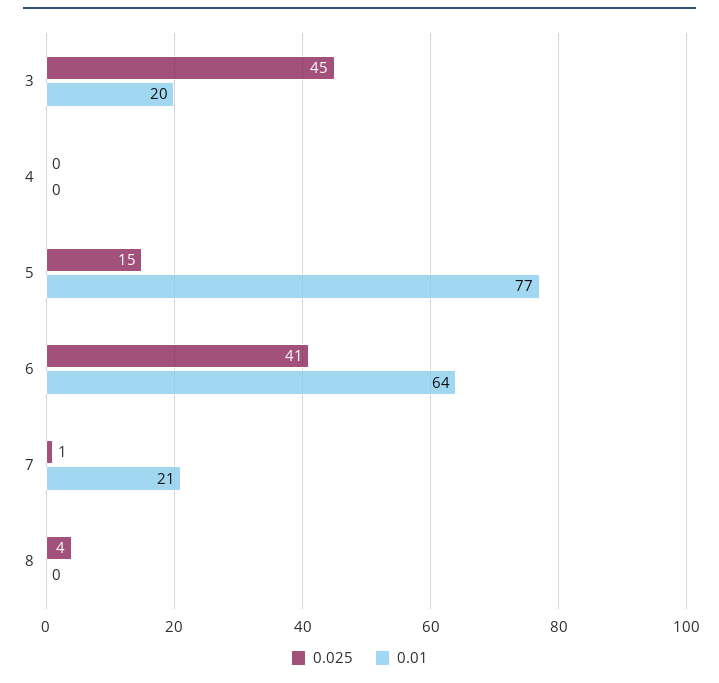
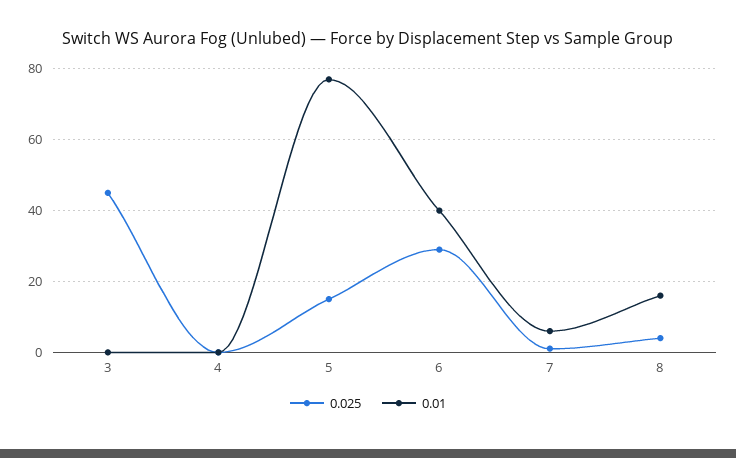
  {
    "0.025": {
      "3": 45,
      "4": 0,
      "5": 15,
-     "6": 41,
+     "6": 30,
      "7": 1,
      "8": 4
    },
    "0.01": {
-     "3": 20,
+     "3": 0,
      "4": 0,
      "5": 77,
-     "6": 64,
+     "6": 40,
-     "7": 21,
+     "7": 5,
-     "8": 0
+     "8": 15
    }
  }

